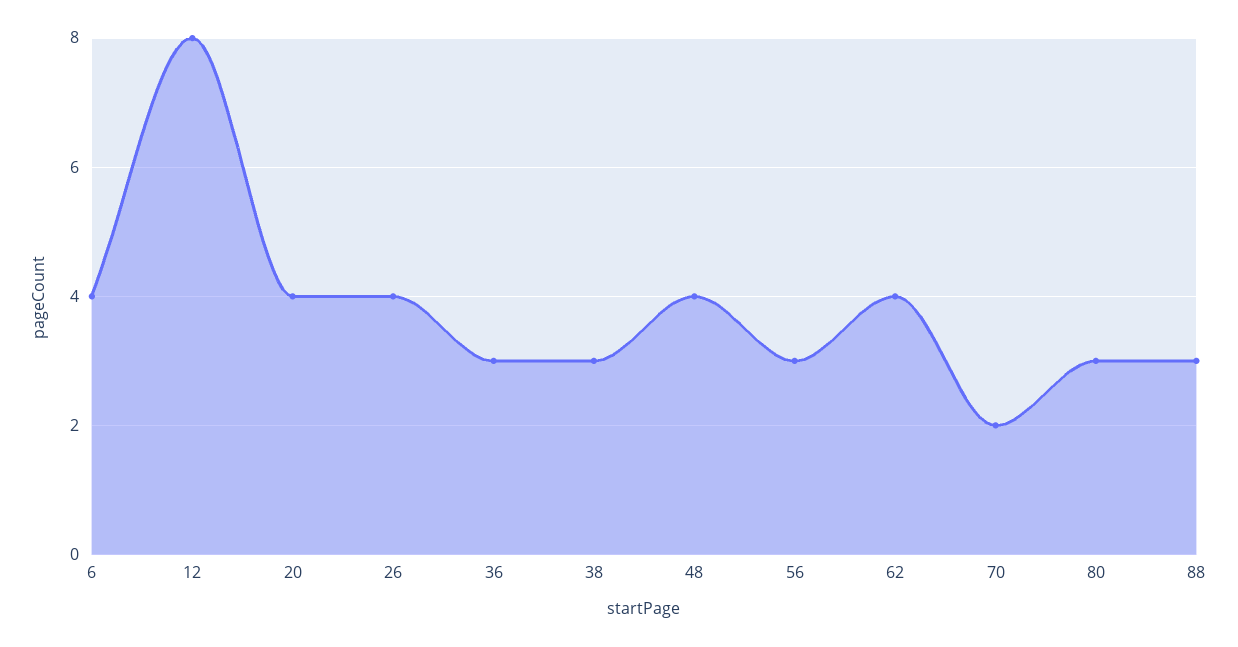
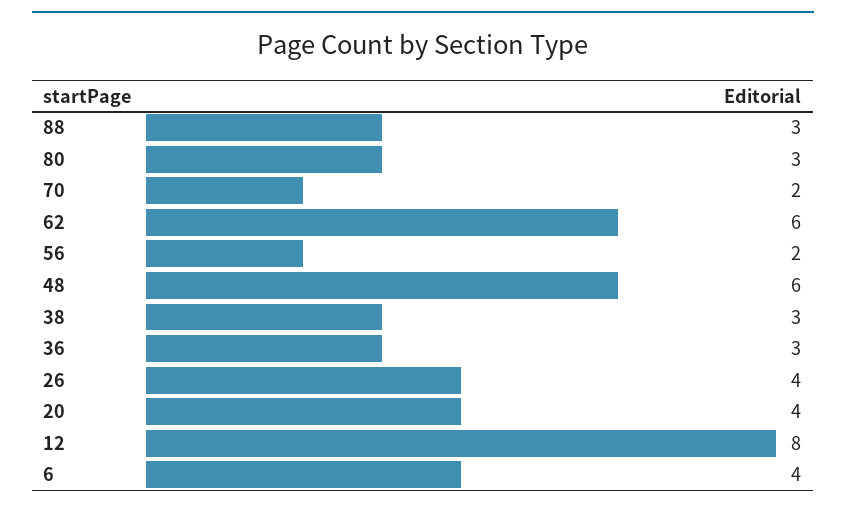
  {
    "6": 4,
    "12": 8,
    "20": 4,
    "26": 4,
    "36": 3,
    "38": 3,
-   "48": 4,
+   "48": 6,
-   "56": 3,
+   "56": 2,
-   "62": 4,
+   "62": 6,
    "70": 2,
    "80": 3,
    "88": 3
  }

